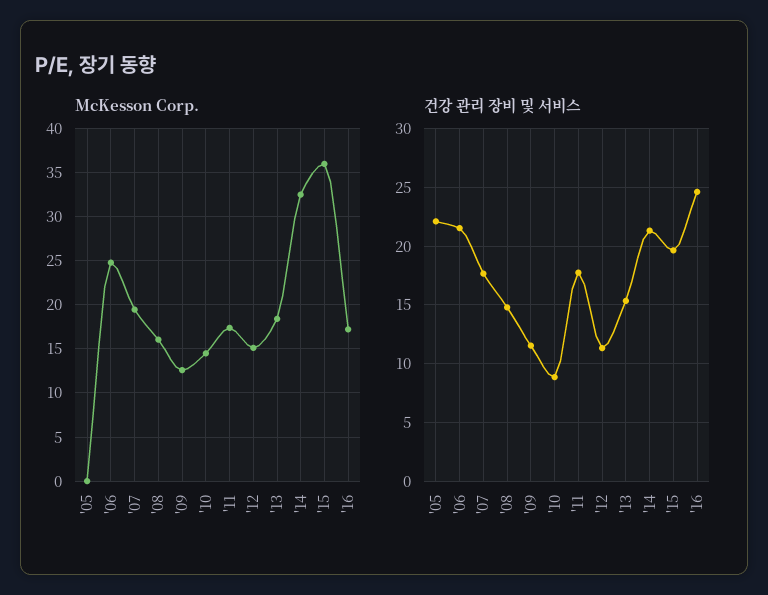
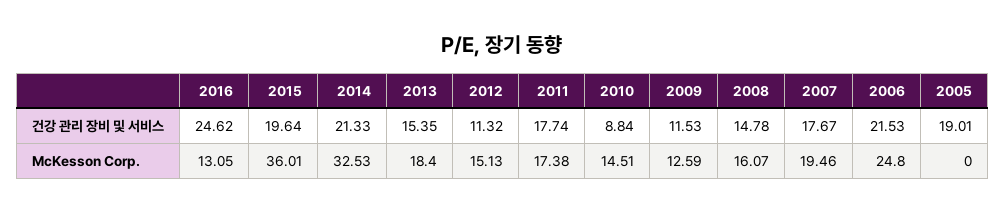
  {
    "McKesson Corp.": {
      "'05": 0,
      "'06": 24.8,
      "'07": 19.46,
      "'08": 16.07,
      "'09": 12.59,
      "'10": 14.51,
      "'11": 17.38,
      "'12": 15.13,
      "'13": 18.4,
      "'14": 32.53,
      "'15": 36.01,
-     "'16": 17
+     "'16": 13.05
    },
    "건강 관리 장비 및 서비스": {
-     "'05": 22,
+     "'05": 19.01,
      "'06": 21.53,
      "'07": 17.67,
      "'08": 14.78,
      "'09": 11.53,
      "'10": 8.84,
      "'11": 17.74,
      "'12": 11.32,
      "'13": 15.35,
      "'14": 21.33,
      "'15": 19.64,
      "'16": 24.62
    }
  }

